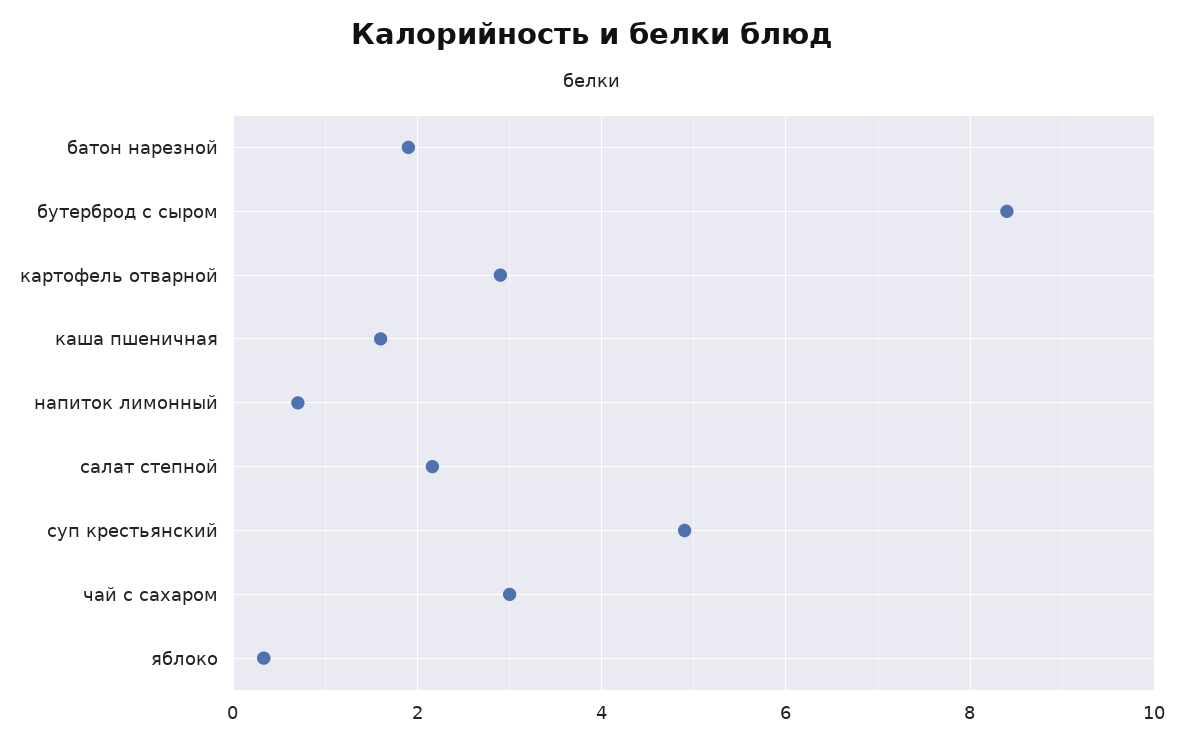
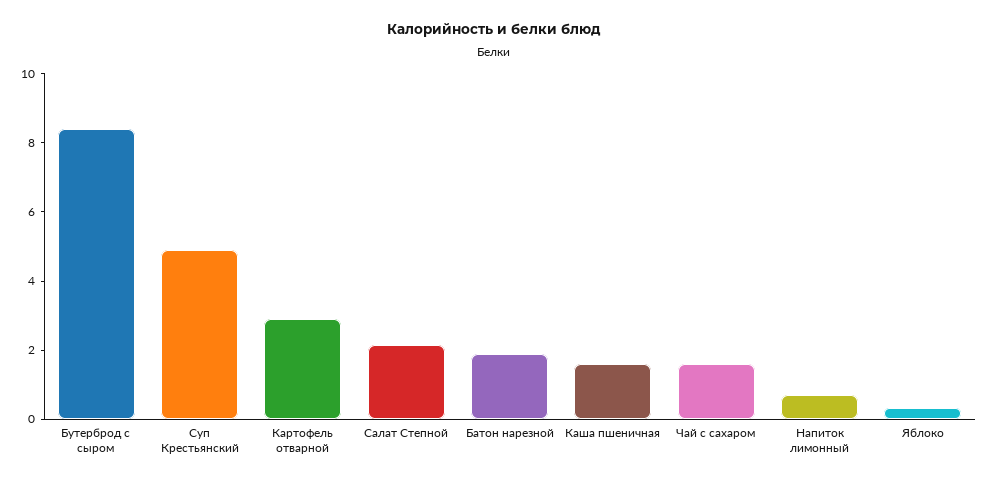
  {
    "батон нарезной": 2,
    "бутерброд с сыром": 8.4,
    "картофель отварной": 3,
    "каша пшеничная": 1.6,
    "напиток лимонный": 0.8,
    "салат степной": 2.2,
    "суп крестьянский": 5,
-   "чай с сахаром": 3,
+   "чай с сахаром": 1.5,
    "яблоко": 0.4
  }

